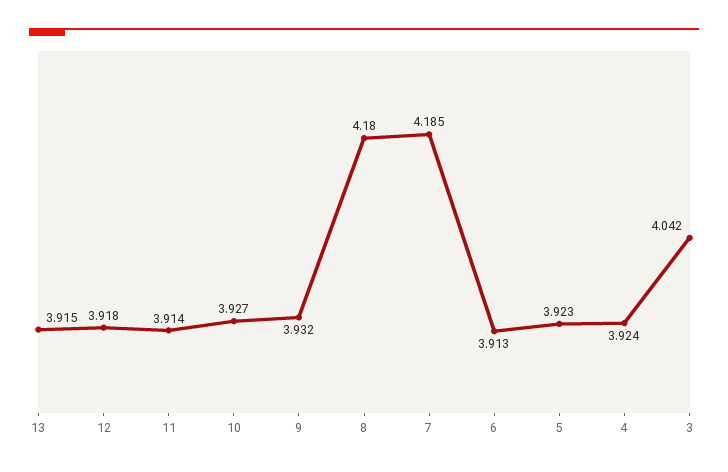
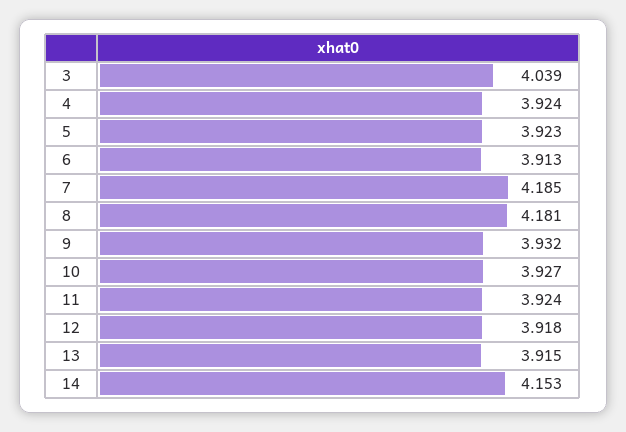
  {
    "13": 3.915,
    "12": 3.918,
-   "11": 3.914,
+   "11": 3.924,
    "10": 3.927,
    "9": 3.932,
-   "8": 4.18,
+   "8": 4.181,
    "7": 4.185,
    "6": 3.913,
    "5": 3.923,
    "4": 3.924,
-   "3": 4.042
+   "3": 4.039,
+   "14": 4.153
  }

